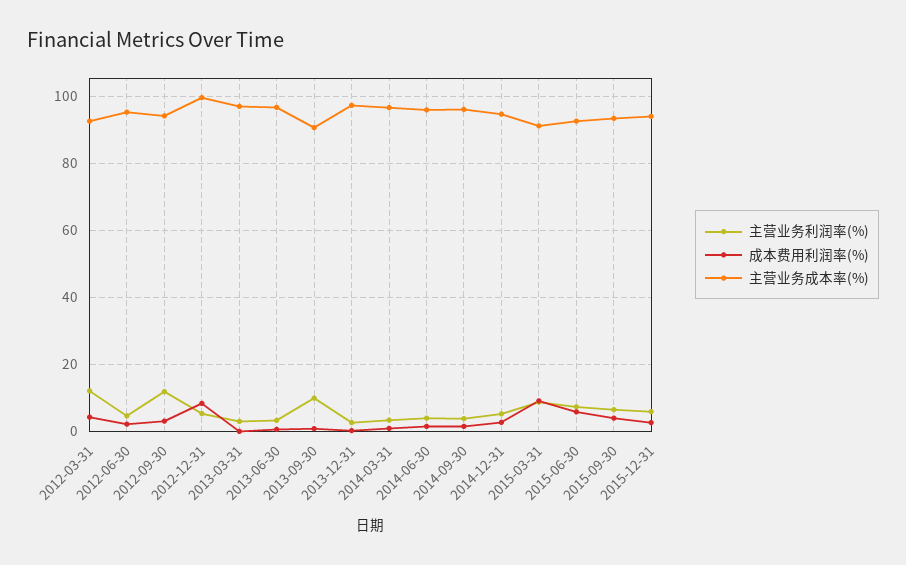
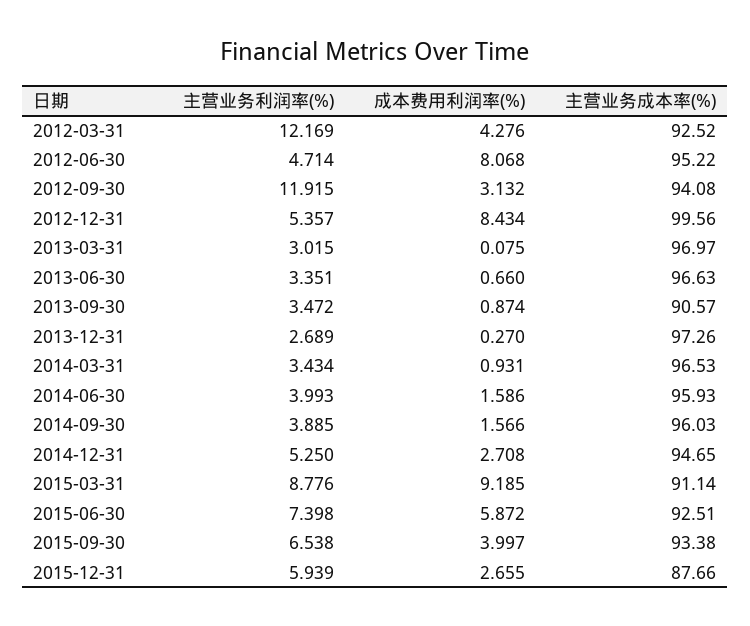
  {
    "主营业务利润率(%)": {
      "2012-03-31": 12.169,
      "2012-06-30": 4.714,
      "2012-09-30": 11.915,
      "2012-12-31": 5.357,
      "2013-03-31": 3.015,
      "2013-06-30": 3.351,
-     "2013-09-30": 10,
+     "2013-09-30": 3.472,
      "2013-12-31": 2.689,
      "2014-03-31": 3.434,
      "2014-06-30": 3.993,
      "2014-09-30": 3.885,
      "2014-12-31": 5.25,
      "2015-03-31": 8.776,
      "2015-06-30": 7.398,
      "2015-09-30": 6.538,
      "2015-12-31": 5.939
    },
    "成本费用利润率(%)": {
      "2012-03-31": 4.276,
-     "2012-06-30": 2,
+     "2012-06-30": 8.068,
      "2012-09-30": 3.132,
      "2012-12-31": 8.434,
      "2013-03-31": 0.075,
      "2013-06-30": 0.66,
      "2013-09-30": 0.874,
      "2013-12-31": 0.27,
      "2014-03-31": 0.931,
      "2014-06-30": 1.586,
      "2014-09-30": 1.566,
      "2014-12-31": 2.708,
      "2015-03-31": 9.185,
      "2015-06-30": 5.872,
      "2015-09-30": 3.997,
      "2015-12-31": 2.655
    },
    "主营业务成本率(%)": {
      "2012-03-31": 92.52,
      "2012-06-30": 95.22,
      "2012-09-30": 94.08,
      "2012-12-31": 99.56,
      "2013-03-31": 96.97,
      "2013-06-30": 96.63,
      "2013-09-30": 90.57,
      "2013-12-31": 97.26,
      "2014-03-31": 96.53,
      "2014-06-30": 95.93,
      "2014-09-30": 96.03,
      "2014-12-31": 94.65,
      "2015-03-31": 91.14,
      "2015-06-30": 92.51,
      "2015-09-30": 93.38,
-     "2015-12-31": 94
+     "2015-12-31": 87.66
    }
  }

